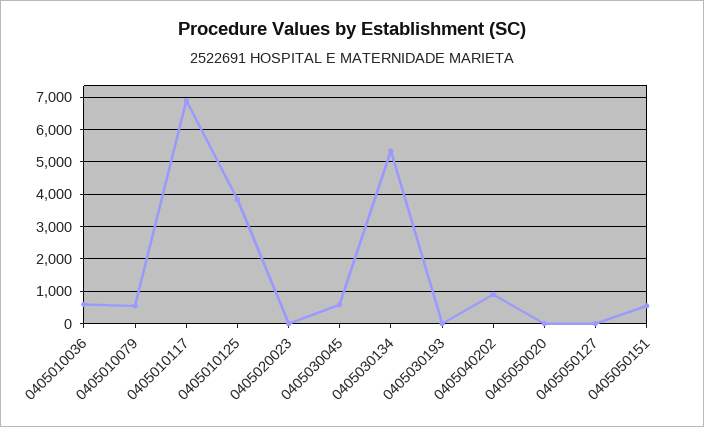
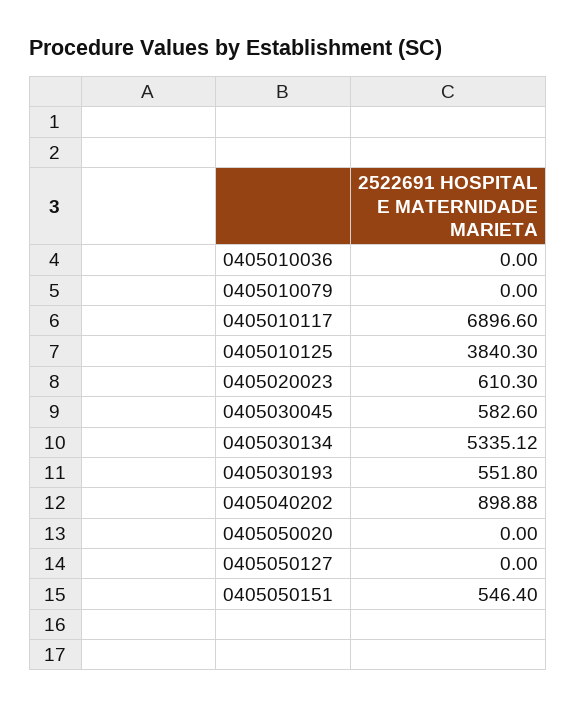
  {
-   "0405010036": 600,
+   "0405010036": 0,
-   "0405010079": 600,
+   "0405010079": 0,
    "0405010117": 6896.6,
    "0405010125": 3840.3,
-   "0405020023": 0,
+   "0405020023": 610.3,
    "0405030045": 582.6,
    "0405030134": 5335.12,
-   "0405030193": 0,
+   "0405030193": 551.8,
    "0405040202": 898.88,
    "0405050020": 0,
    "0405050127": 0,
    "0405050151": 546.4
  }

